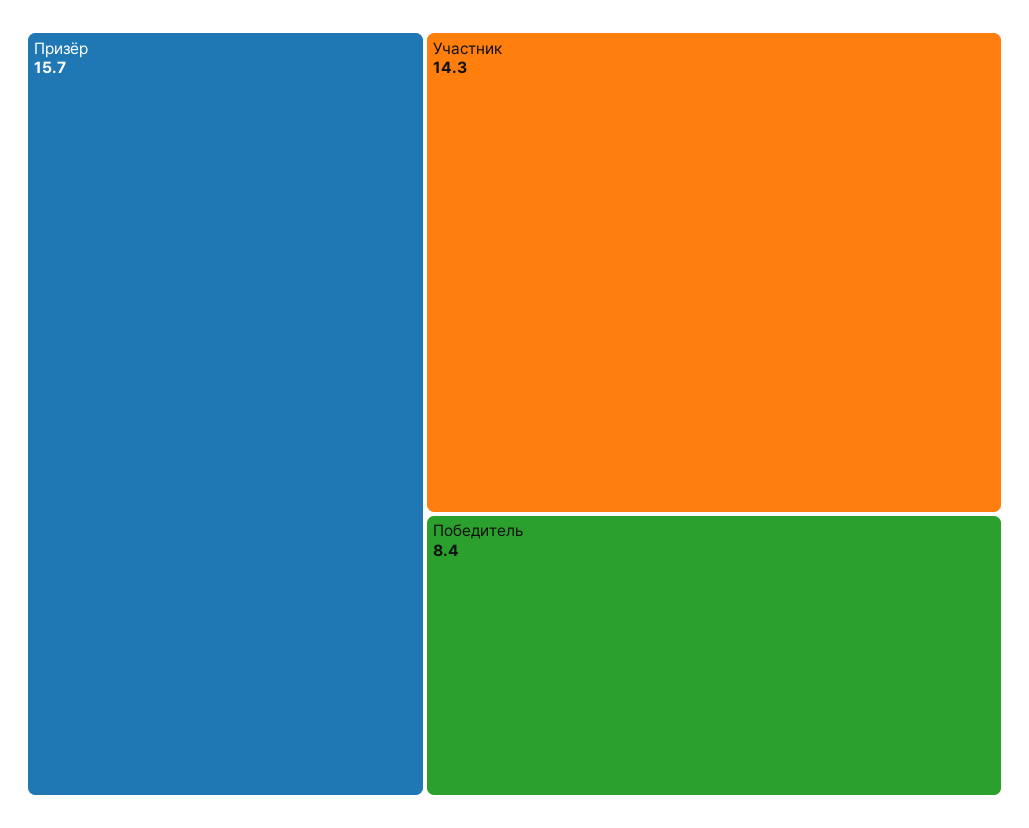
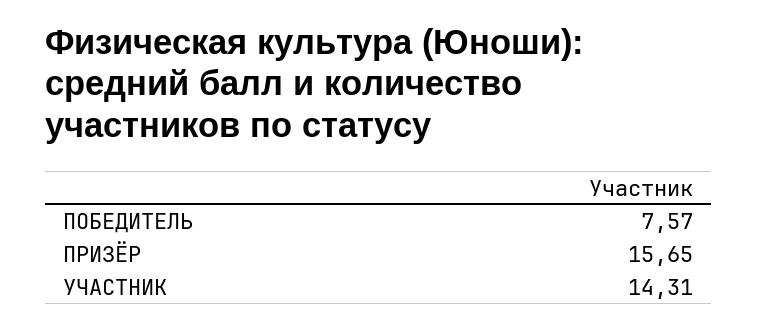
  {
    "Призёр": 15.65,
    "Участник": 14.31,
-   "Победитель": 8.4
+   "Победитель": 7.57
  }

